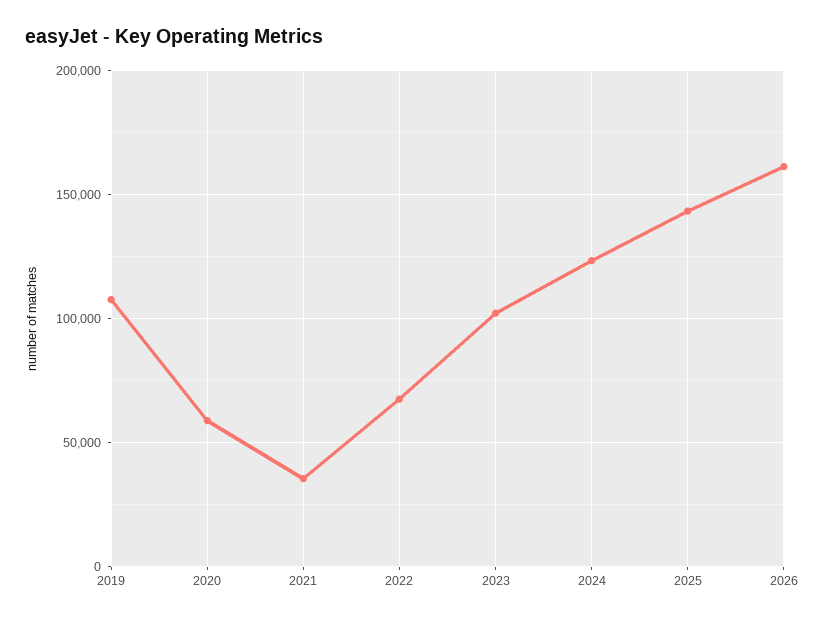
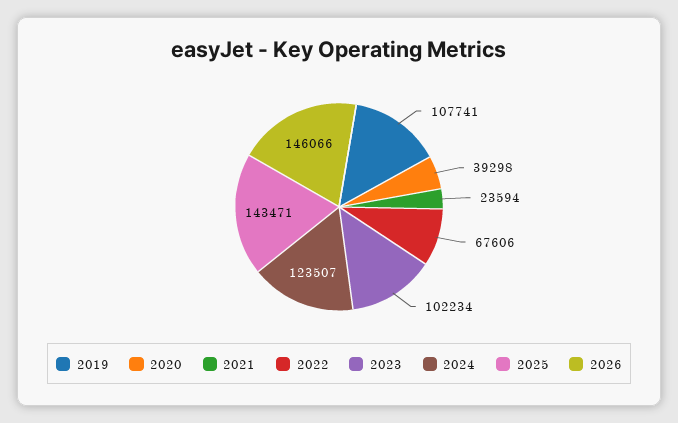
  {
    "2019": 107741,
-   "2020": 60000,
+   "2020": 39298,
-   "2021": 35000,
+   "2021": 23594,
    "2022": 67606,
    "2023": 102234,
    "2024": 123507,
    "2025": 143471,
-   "2026": 160000
+   "2026": 146066
  }

